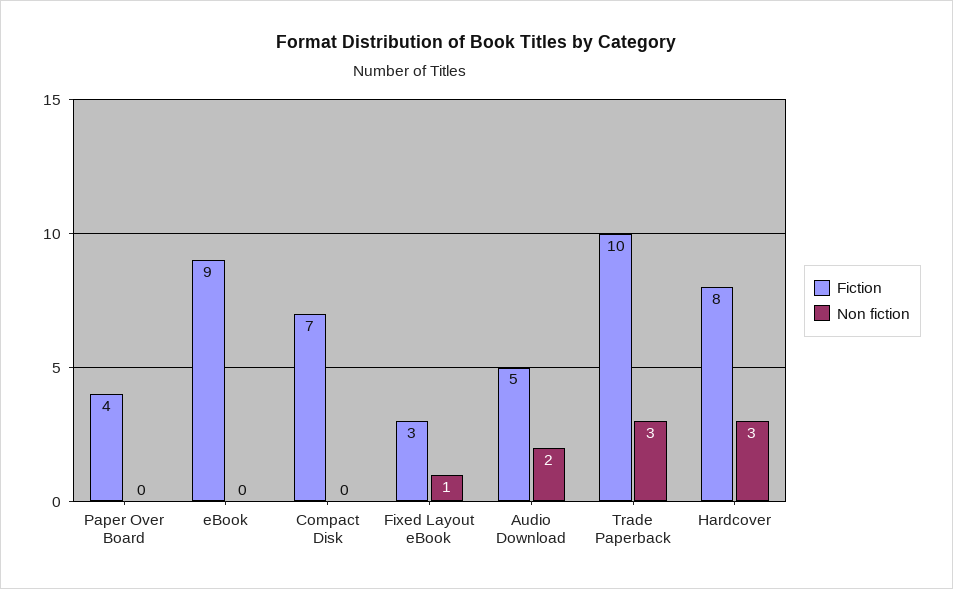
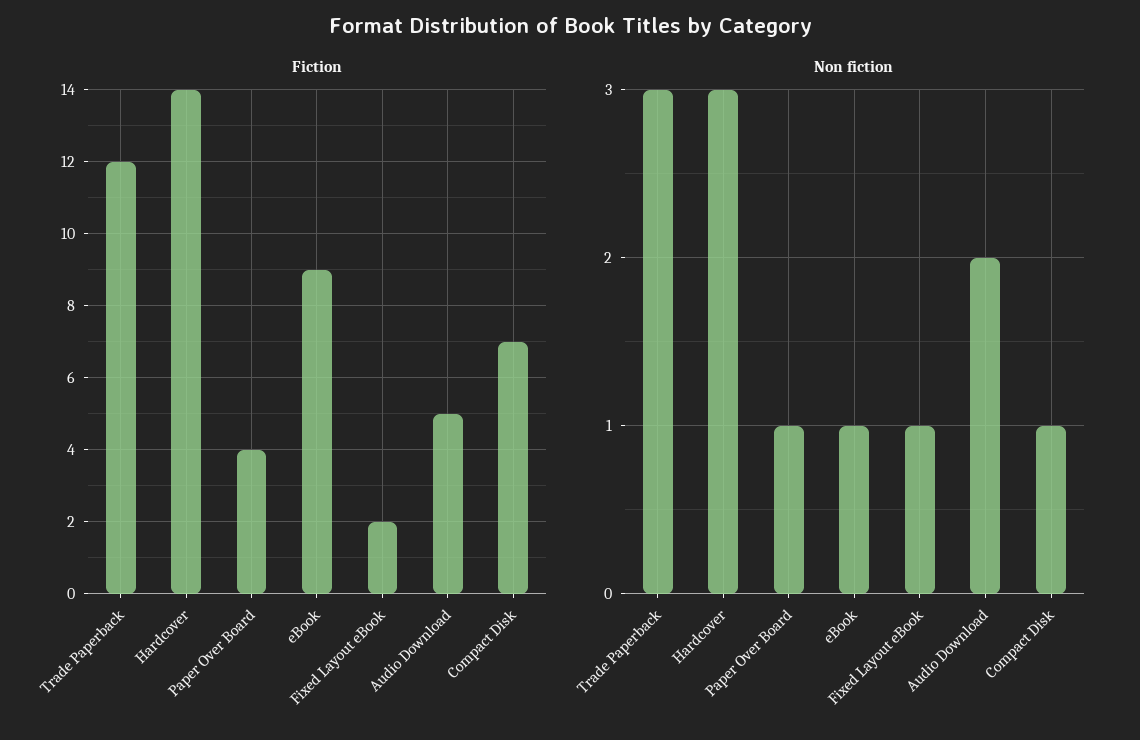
  {
    "Fiction": {
      "Paper Over Board": 4,
      "eBook": 9,
      "Compact Disk": 7,
-     "Fixed Layout eBook": 3,
+     "Fixed Layout eBook": 2,
      "Audio Download": 5,
-     "Trade Paperback": 10,
+     "Trade Paperback": 12,
-     "Hardcover": 8
+     "Hardcover": 14
    },
    "Non fiction": {
-     "Paper Over Board": 0,
+     "Paper Over Board": 1,
-     "eBook": 0,
+     "eBook": 1,
-     "Compact Disk": 0,
+     "Compact Disk": 1,
      "Fixed Layout eBook": 1,
      "Audio Download": 2,
      "Trade Paperback": 3,
      "Hardcover": 3
    }
  }

